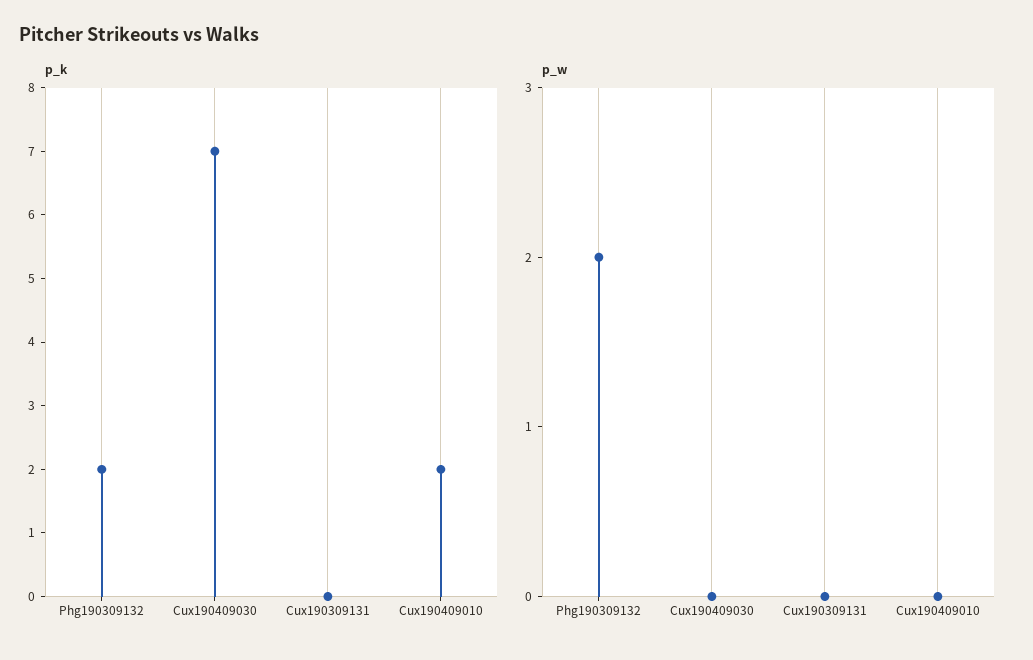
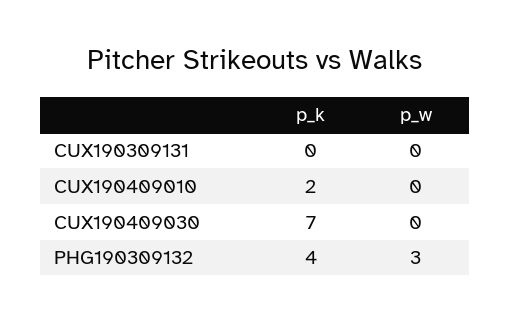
  {
    "p_k": {
-     "Phg190309132": 2,
+     "Phg190309132": 4,
      "Cux190409030": 7,
      "Cux190309131": 0,
      "Cux190409010": 2
    },
    "p_w": {
-     "Phg190309132": 2,
+     "Phg190309132": 3,
      "Cux190409030": 0,
      "Cux190309131": 0,
      "Cux190409010": 0
    }
  }

